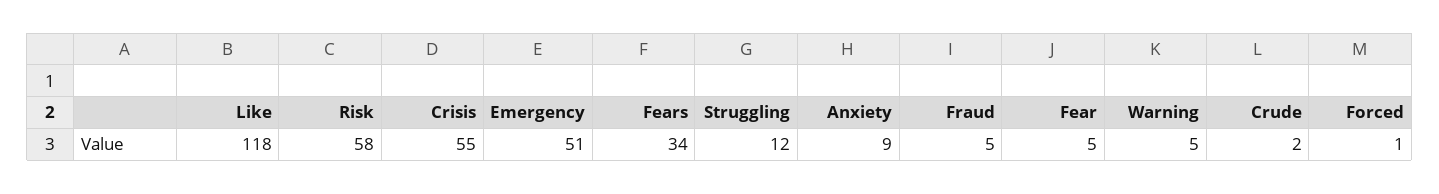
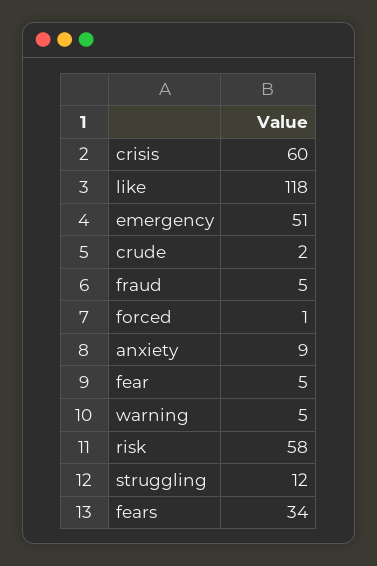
  {
    "Like": 118,
    "Risk": 58,
-   "Crisis": 55,
+   "Crisis": 60,
    "Emergency": 51,
    "Fears": 34,
    "Struggling": 12,
    "Anxiety": 9,
    "Fraud": 5,
    "Fear": 5,
    "Warning": 5,
    "Crude": 2,
    "Forced": 1
  }

